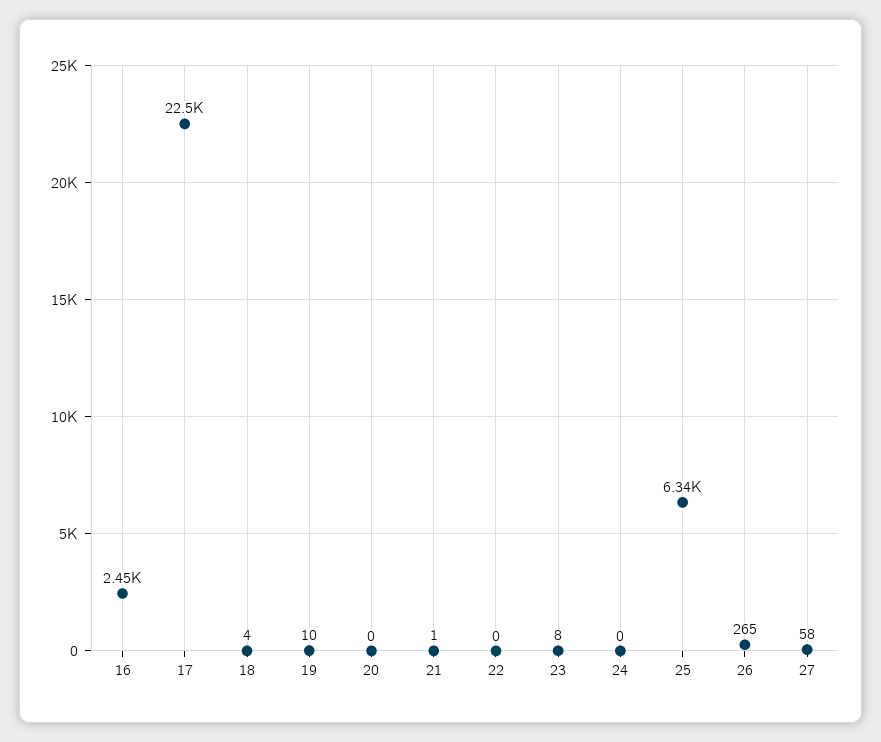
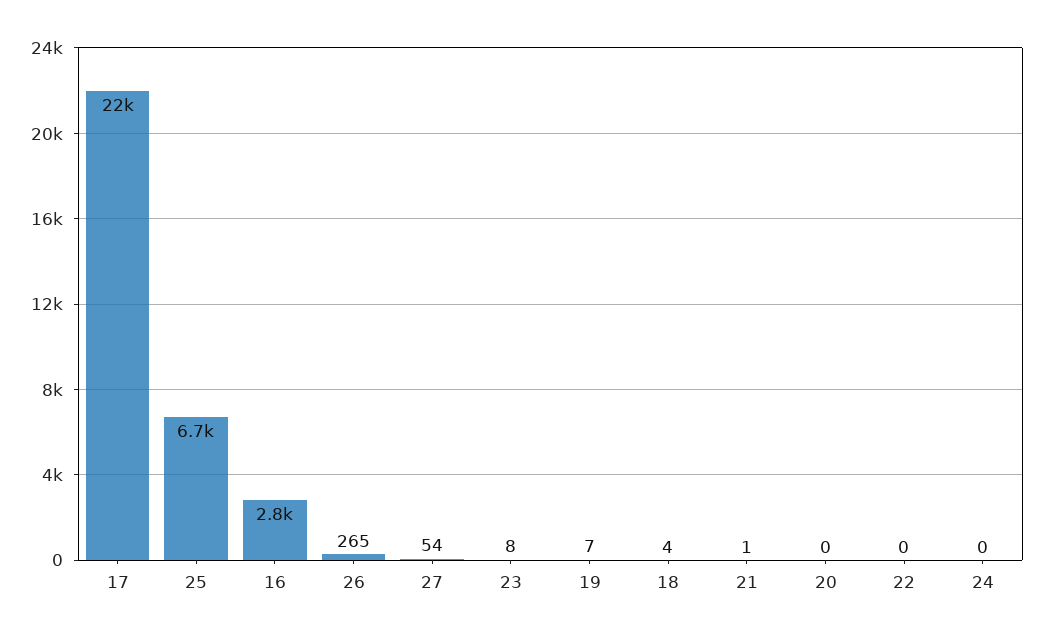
  {
-   "16": 2450,
+   "16": 2800,
    "17": 22500,
    "18": 4,
-   "19": 10,
+   "19": 7,
    "20": 0,
    "21": 1,
    "22": 0,
    "23": 8,
    "24": 0,
-   "25": 6340,
+   "25": 6700,
    "26": 265,
-   "27": 58
+   "27": 54
  }

